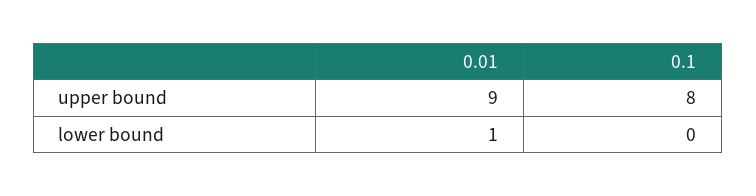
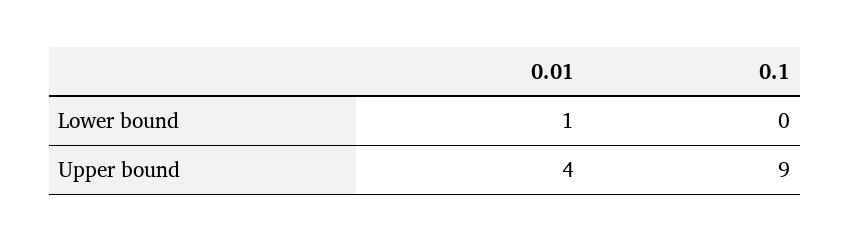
  {
    "0.01": {
-     "upper bound": 9,
+     "upper bound": 4,
      "lower bound": 1
    },
    "0.1": {
-     "upper bound": 8,
+     "upper bound": 9,
      "lower bound": 0
    }
  }

